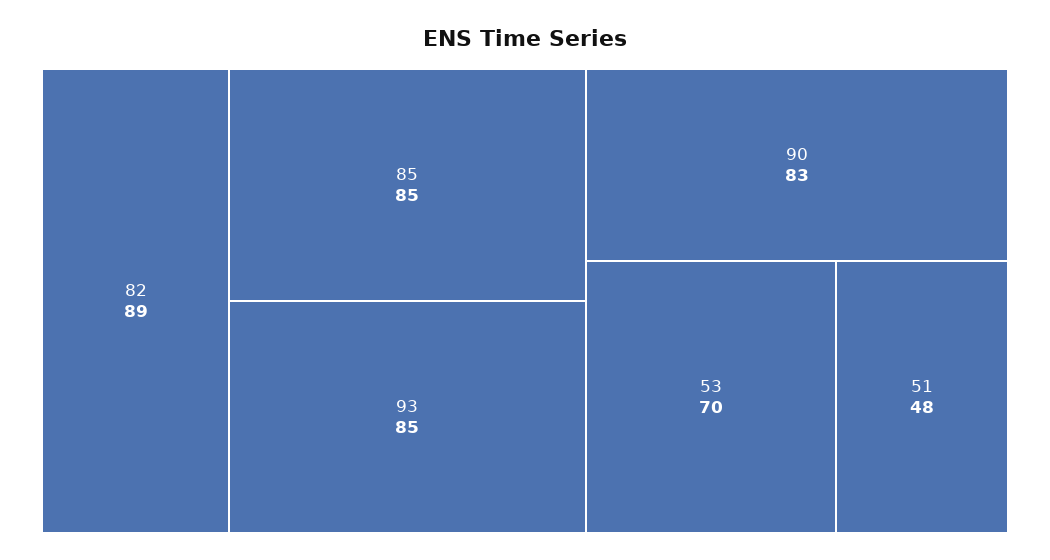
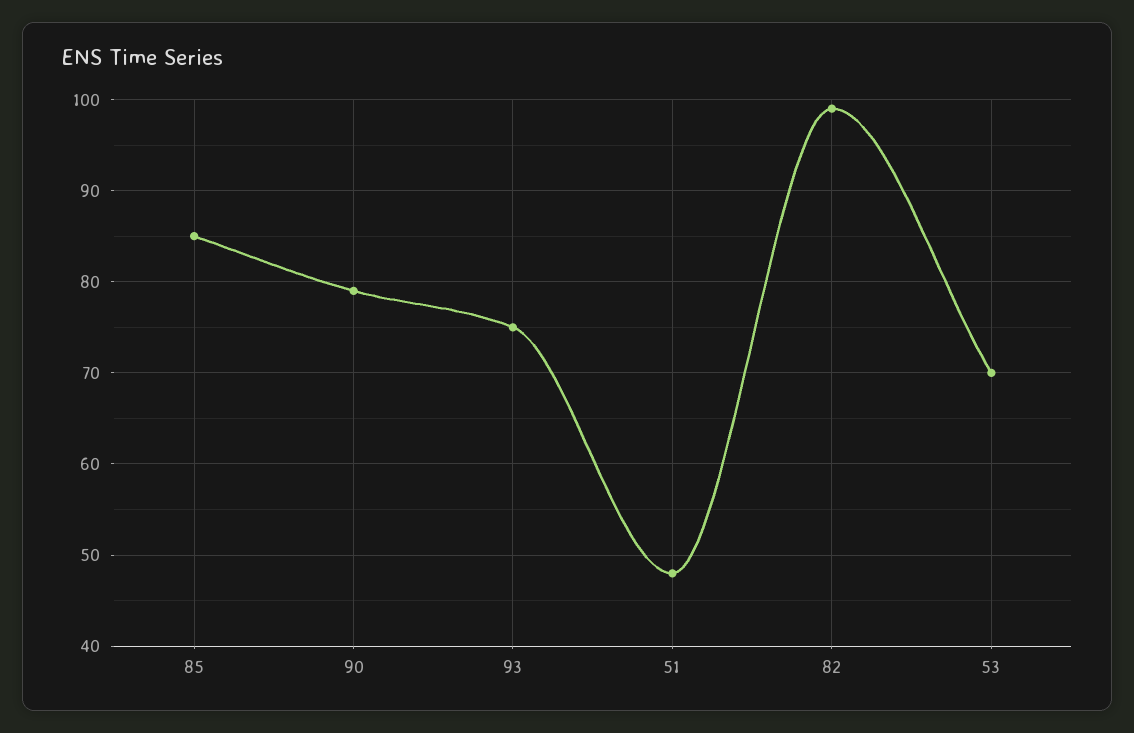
  {
-   "82": 89,
+   "82": 99,
    "85": 85,
-   "93": 85,
+   "93": 75,
-   "90": 83,
+   "90": 79,
    "53": 70,
    "51": 48
  }

